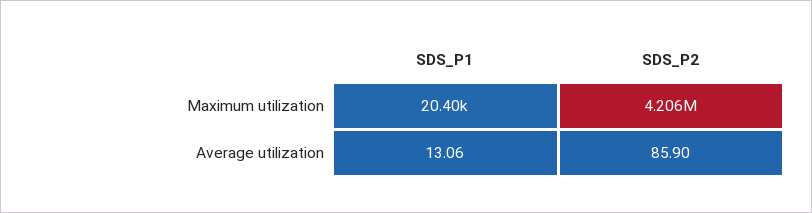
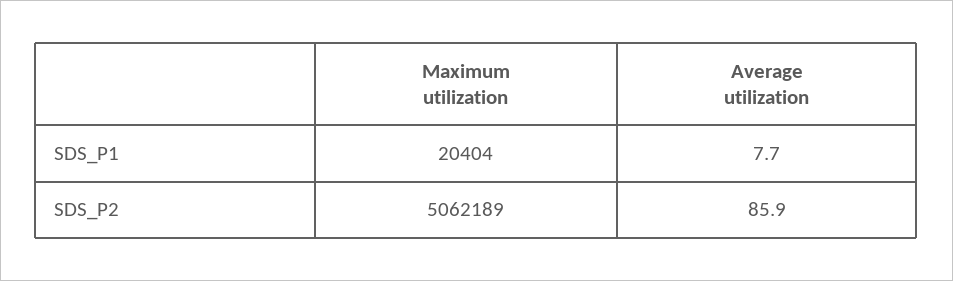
  {
    "SDS_P1": {
      "Maximum utilization": 20404,
-     "Average utilization": 13.06
+     "Average utilization": 7.7
    },
    "SDS_P2": {
-     "Maximum utilization": 4206000,
+     "Maximum utilization": 5062189,
      "Average utilization": 85.9
    }
  }

